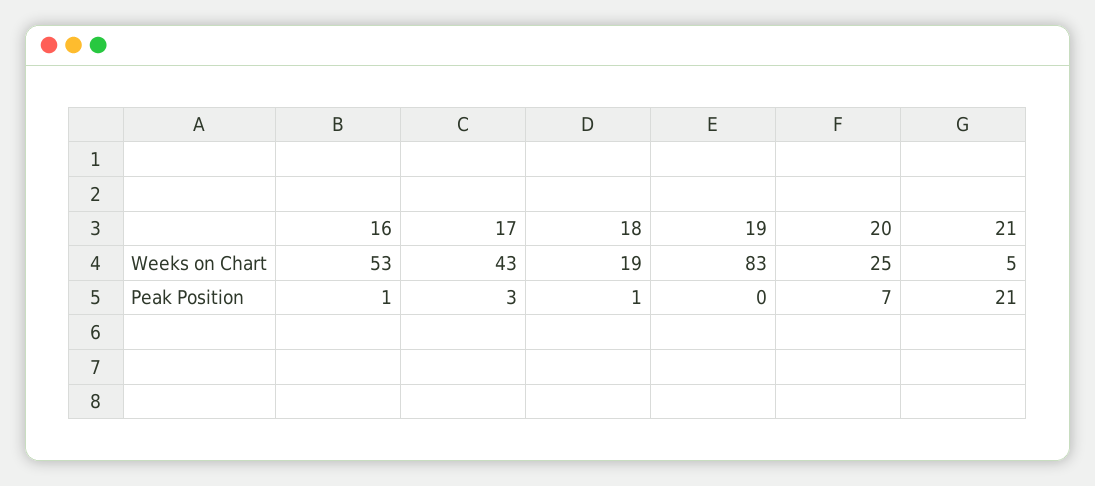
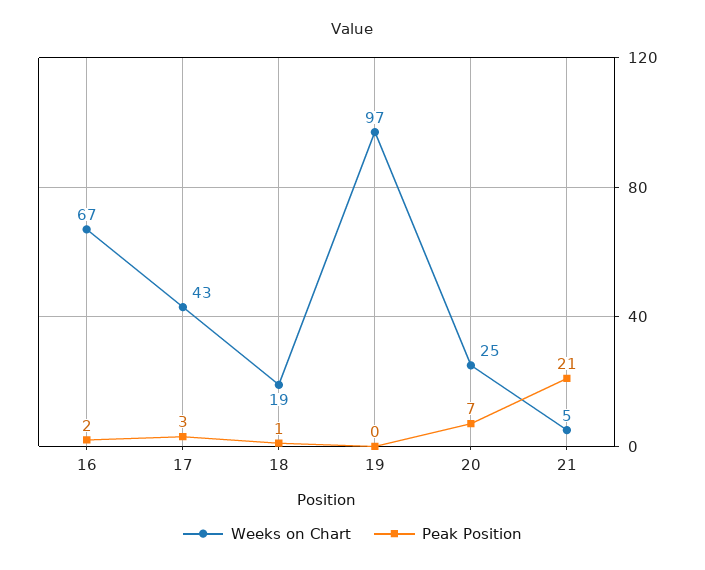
  {
    "Weeks on Chart": {
-     "16": 53,
+     "16": 67,
      "17": 43,
      "18": 19,
-     "19": 83,
+     "19": 97,
      "20": 25,
      "21": 5
    },
    "Peak Position": {
-     "16": 1,
+     "16": 2,
      "17": 3,
      "18": 1,
      "19": 0,
      "20": 7,
      "21": 21
    }
  }

